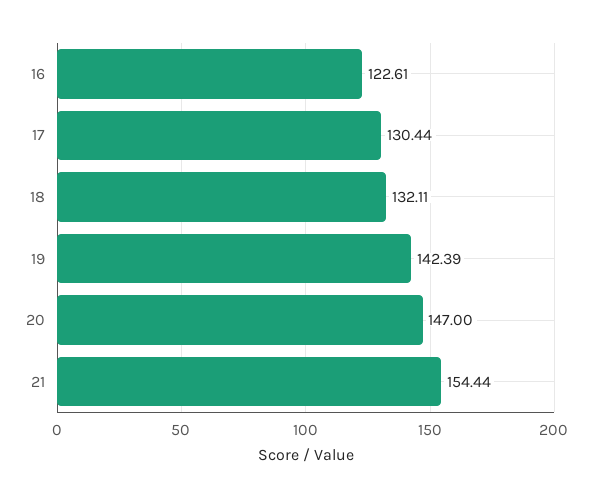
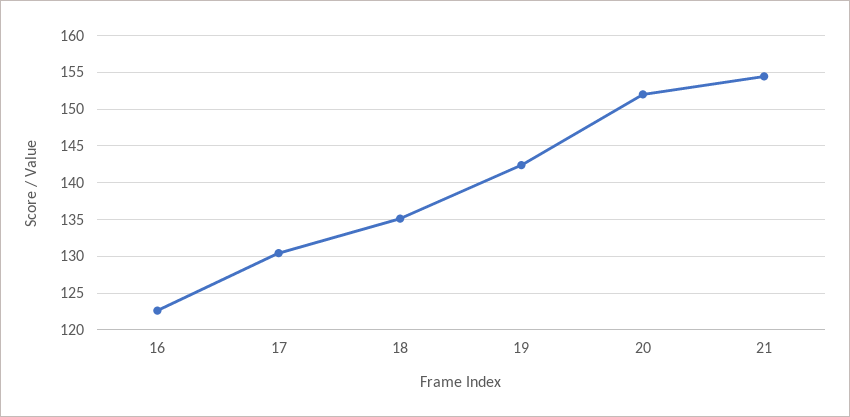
  {
    "16": 122.61,
    "17": 130.44,
-   "18": 132.11,
+   "18": 135,
    "19": 142.39,
-   "20": 147,
+   "20": 152,
    "21": 154.44
  }

